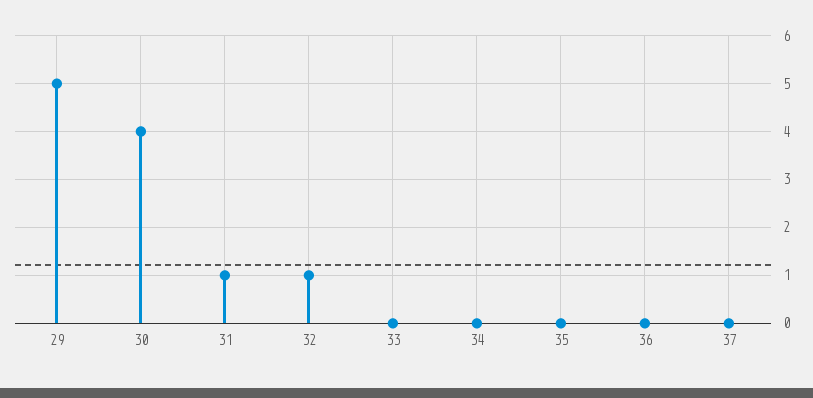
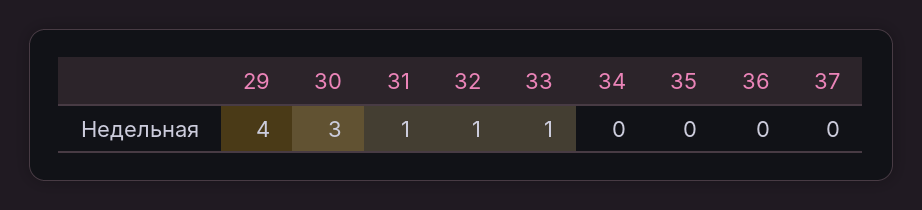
  {
-   "29": 5,
+   "29": 4,
-   "30": 4,
+   "30": 3,
    "31": 1,
    "32": 1,
-   "33": 0,
+   "33": 1,
    "34": 0,
    "35": 0,
    "36": 0,
    "37": 0
  }

